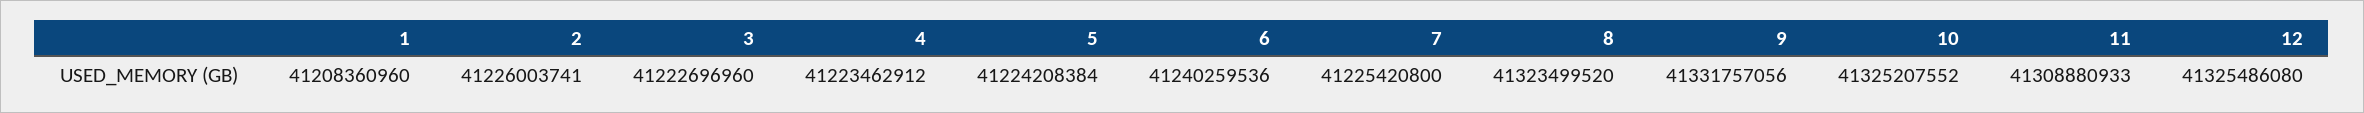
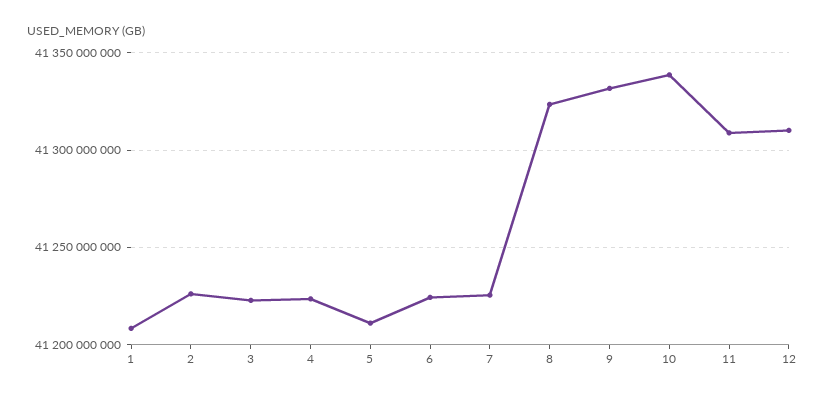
  {
    "1": 41208360960,
    "2": 41226003741,
    "3": 41222696960,
    "4": 41223462912,
-   "5": 41224208384,
+   "5": 41210000000,
-   "6": 41240259536,
+   "6": 41225000000,
    "7": 41225420800,
    "8": 41323499520,
    "9": 41331757056,
-   "10": 41325207552,
+   "10": 41340000000,
    "11": 41308880933,
-   "12": 41325486080
+   "12": 41310000000
  }

